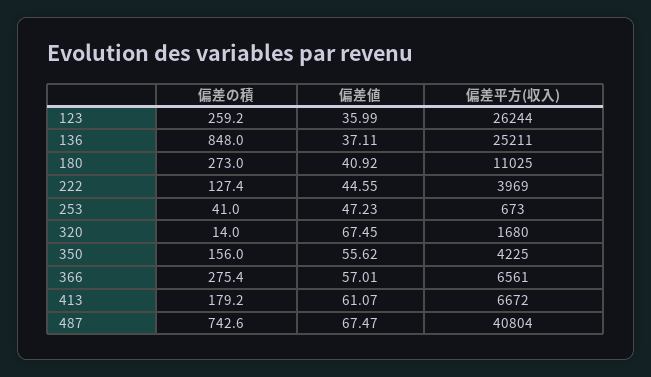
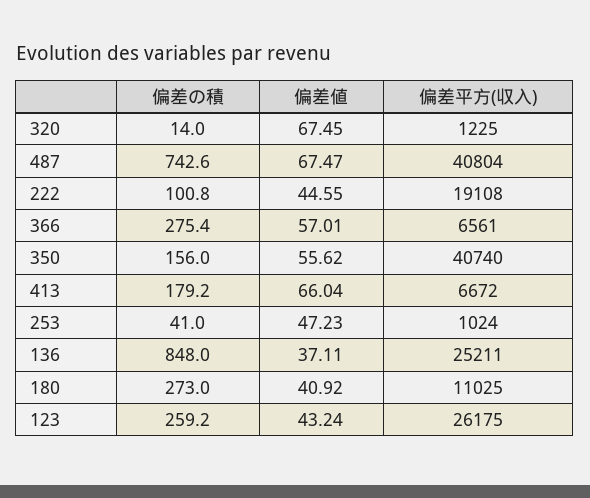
  {
    "偏差の積": {
      "123": 259.2,
      "136": 848,
      "180": 273,
-     "222": 127.4,
+     "222": 100.8,
      "253": 41,
      "320": 14,
      "350": 156,
      "366": 275.4,
      "413": 179.2,
      "487": 742.6
    },
    "偏差値": {
-     "123": 35.99,
+     "123": 43.24,
      "136": 37.11,
      "180": 40.92,
      "222": 44.55,
      "253": 47.23,
      "320": 67.45,
      "350": 55.62,
      "366": 57.01,
-     "413": 61.07,
+     "413": 66.04,
      "487": 67.47
    },
    "偏差平方(収入)": {
-     "123": 26244,
+     "123": 26175,
      "136": 25211,
      "180": 11025,
-     "222": 3969,
+     "222": 19108,
-     "253": 673,
+     "253": 1024,
-     "320": 1680,
+     "320": 1225,
-     "350": 4225,
+     "350": 40740,
      "366": 6561,
      "413": 6672,
      "487": 40804
    }
  }

